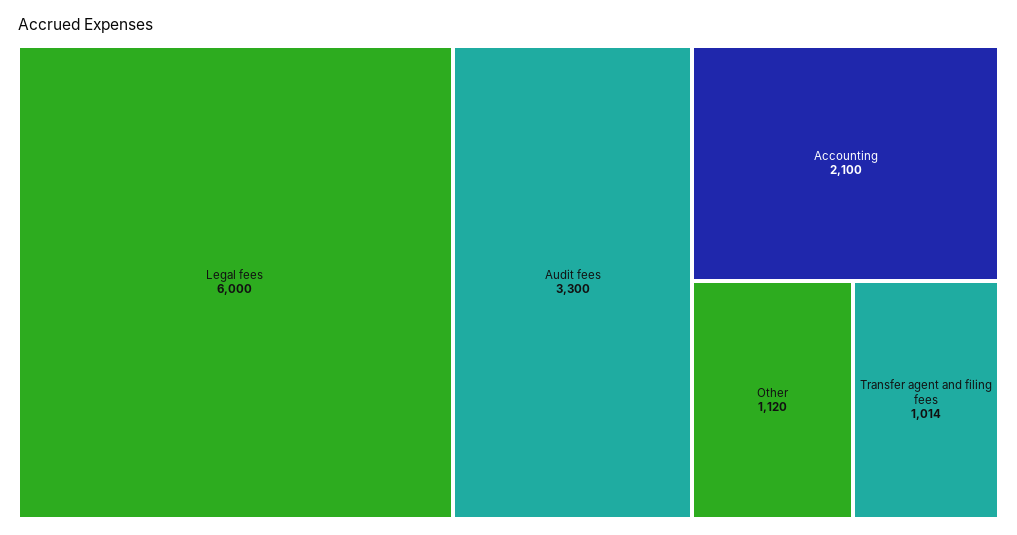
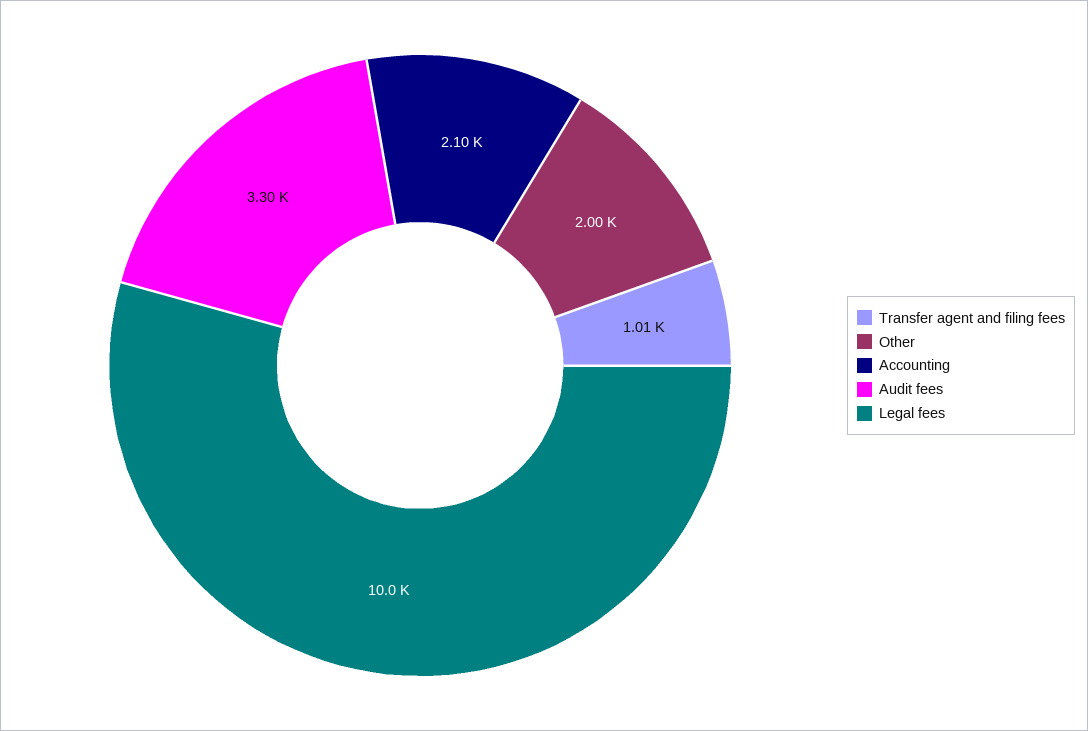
  {
-   "Legal fees": 6000,
+   "Legal fees": 10000,
    "Audit fees": 3300,
    "Accounting": 2100,
-   "Other": 1120,
+   "Other": 2000,
    "Transfer agent and filing fees": 1014
  }

